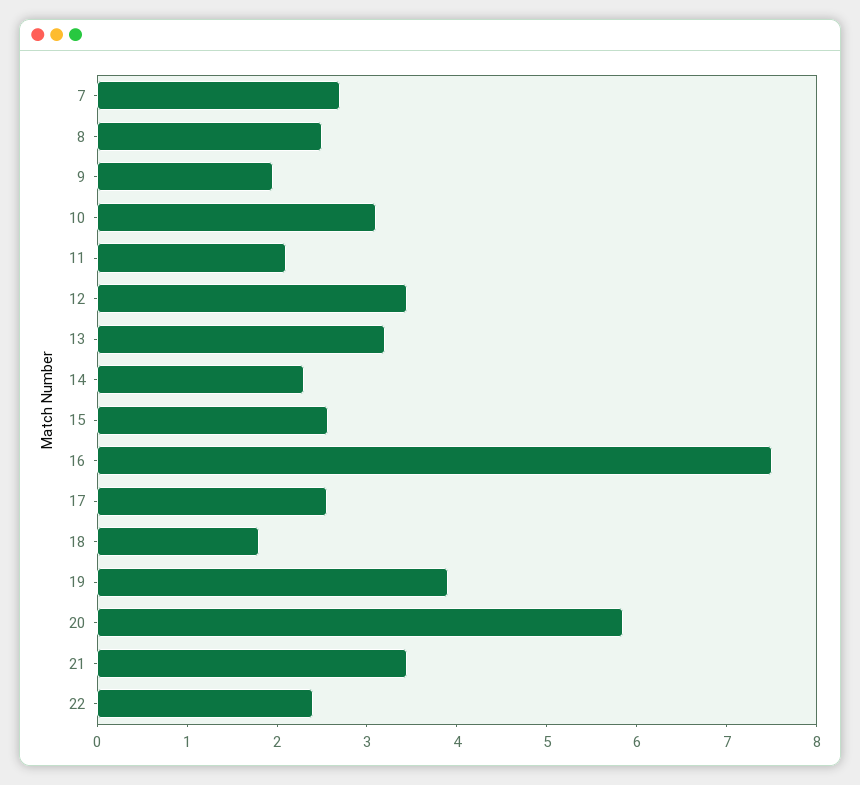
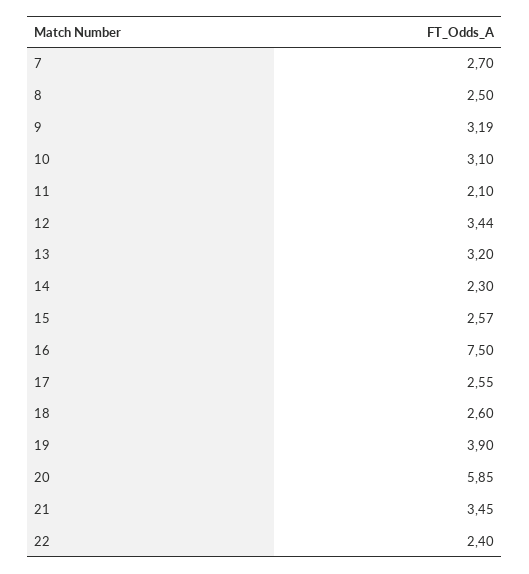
  {
    "7": 2.7,
    "8": 2.5,
-   "9": 2,
+   "9": 3.19,
    "10": 3.1,
    "11": 2.1,
    "12": 3.44,
    "13": 3.2,
    "14": 2.3,
    "15": 2.57,
    "16": 7.5,
    "17": 2.55,
-   "18": 1.8,
+   "18": 2.6,
    "19": 3.9,
    "20": 5.85,
    "21": 3.45,
    "22": 2.4
  }

